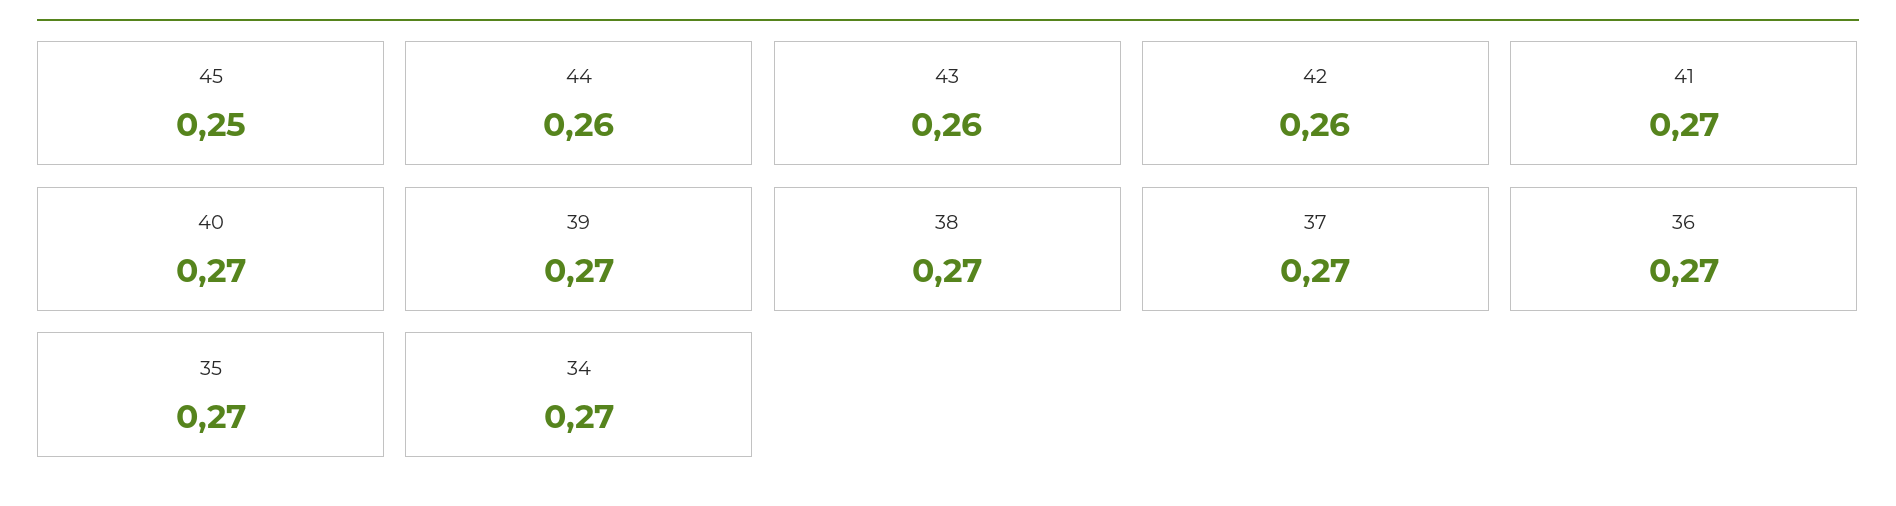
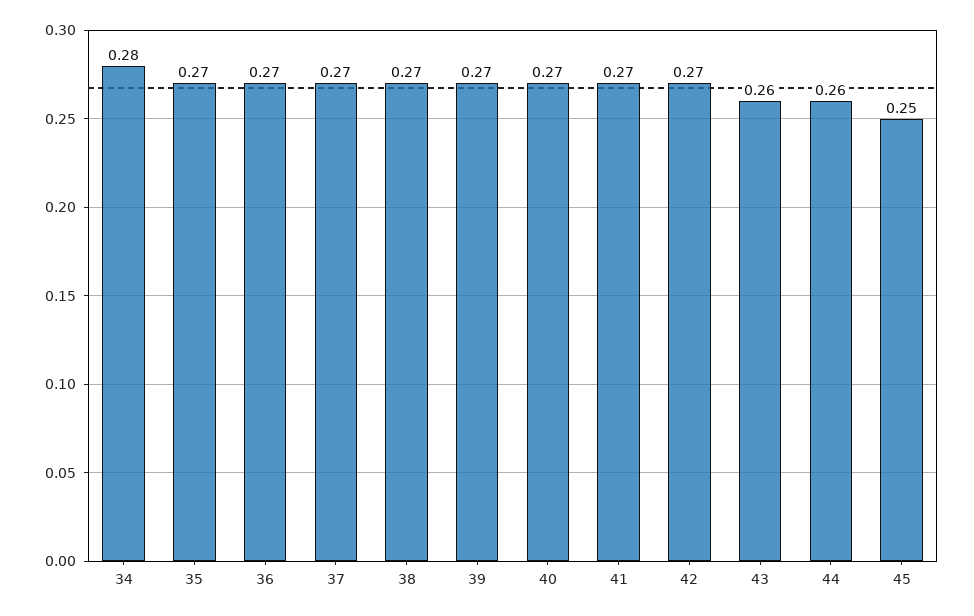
  {
    "45": 0.25,
    "44": 0.26,
    "43": 0.26,
-   "42": 0.26,
+   "42": 0.27,
    "41": 0.27,
    "40": 0.27,
    "39": 0.27,
    "38": 0.27,
    "37": 0.27,
    "36": 0.27,
    "35": 0.27,
-   "34": 0.27
+   "34": 0.28
  }

